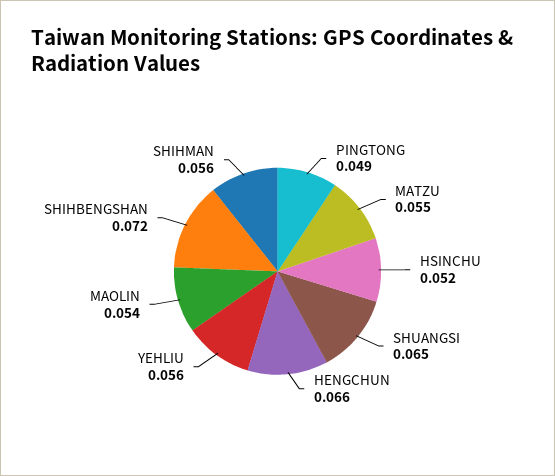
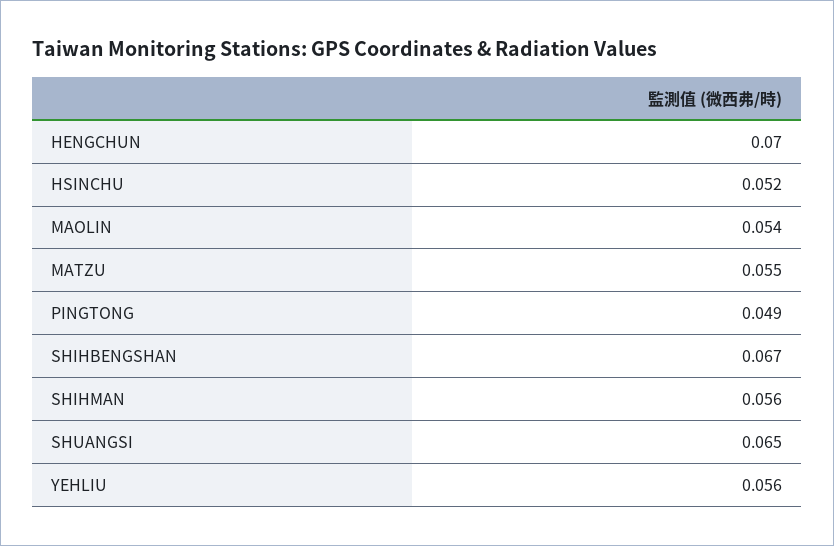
  {
    "PINGTONG": 0.049,
    "MATZU": 0.055,
    "HSINCHU": 0.052,
    "SHUANGSI": 0.065,
-   "HENGCHUN": 0.066,
+   "HENGCHUN": 0.07,
    "YEHLIU": 0.056,
    "MAOLIN": 0.054,
-   "SHIHBENGSHAN": 0.072,
+   "SHIHBENGSHAN": 0.067,
    "SHIHMAN": 0.056
  }

